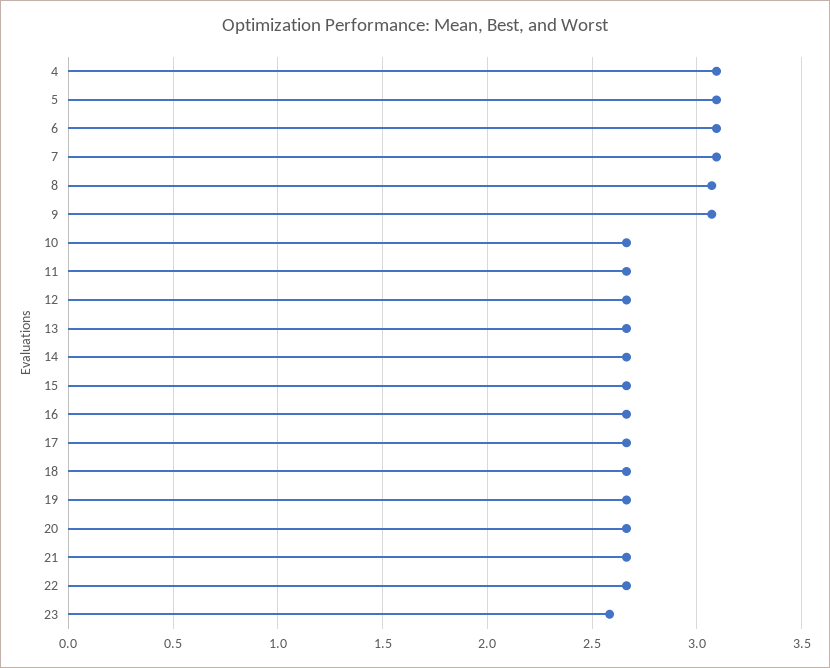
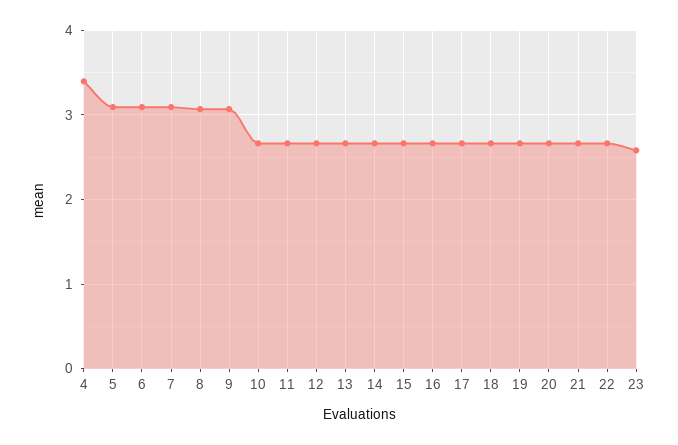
  {
-   "4": 3.1,
+   "4": 3.4,
    "5": 3.1,
    "6": 3.1,
    "7": 3.1,
    "8": 3.05,
    "9": 3.05,
    "10": 2.65,
    "11": 2.65,
    "12": 2.65,
    "13": 2.65,
    "14": 2.65,
    "15": 2.65,
    "16": 2.65,
    "17": 2.65,
    "18": 2.65,
    "19": 2.65,
    "20": 2.65,
    "21": 2.65,
    "22": 2.65,
    "23": 2.6
  }

